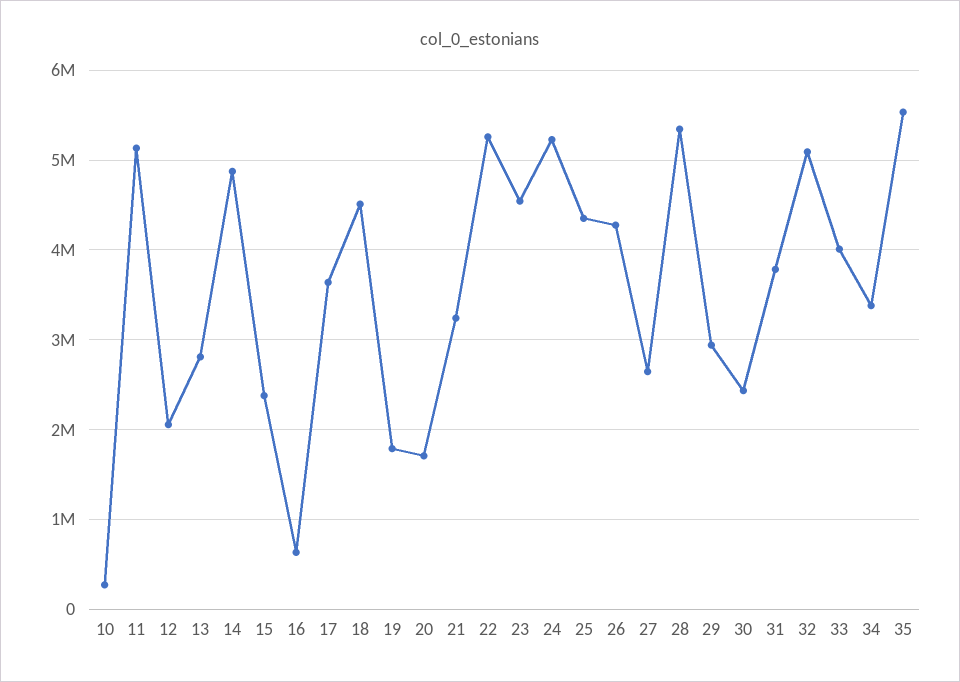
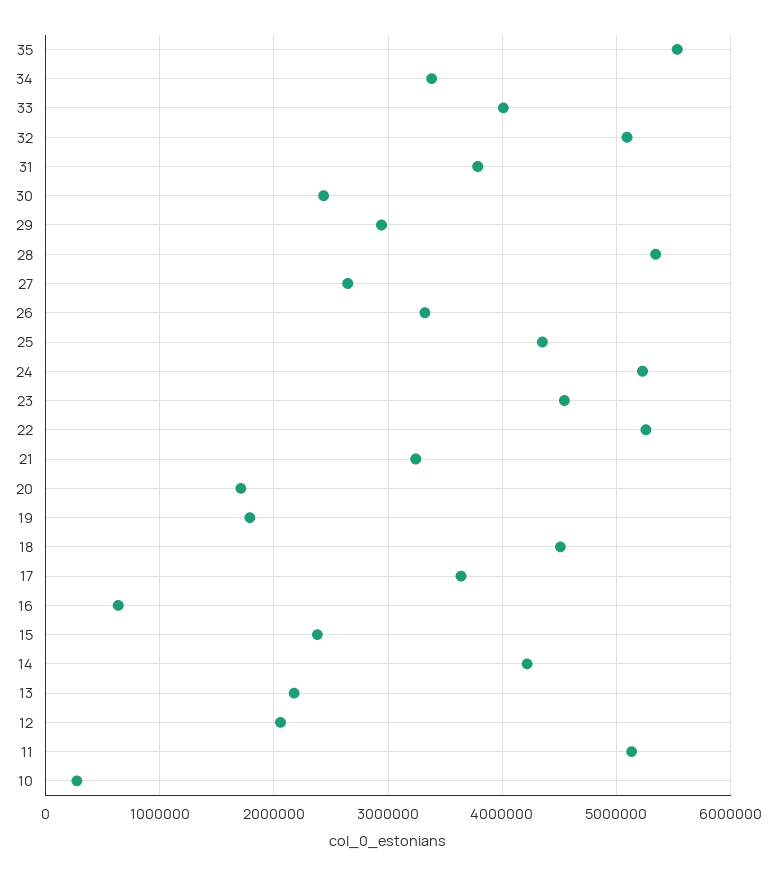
  {
    "10": 300000,
    "11": 5100000,
    "12": 2100000,
-   "13": 2800000,
+   "13": 2200000,
-   "14": 4900000,
+   "14": 4200000,
    "15": 2400000,
    "16": 600000,
    "17": 3600000,
    "18": 4500000,
    "19": 1800000,
    "20": 1700000,
    "21": 3200000,
    "22": 5300000,
    "23": 4500000,
    "24": 5200000,
    "25": 4400000,
-   "26": 4300000,
+   "26": 3300000,
    "27": 2600000,
    "28": 5300000,
    "29": 2900000,
    "30": 2400000,
    "31": 3800000,
    "32": 5100000,
    "33": 4000000,
    "34": 3400000,
    "35": 5500000
  }

